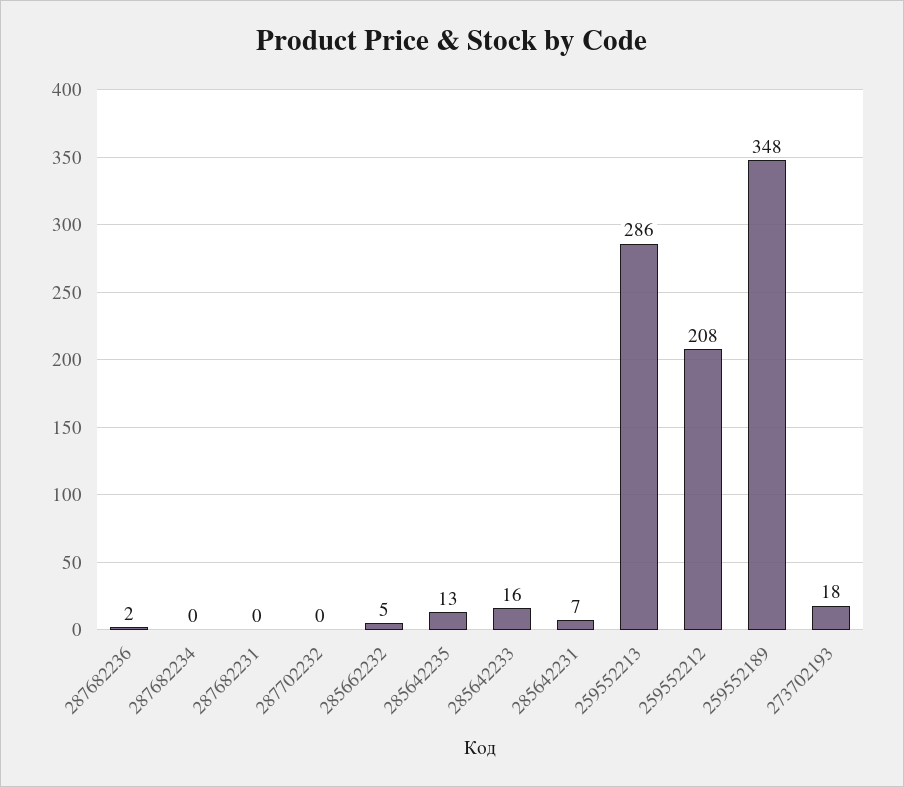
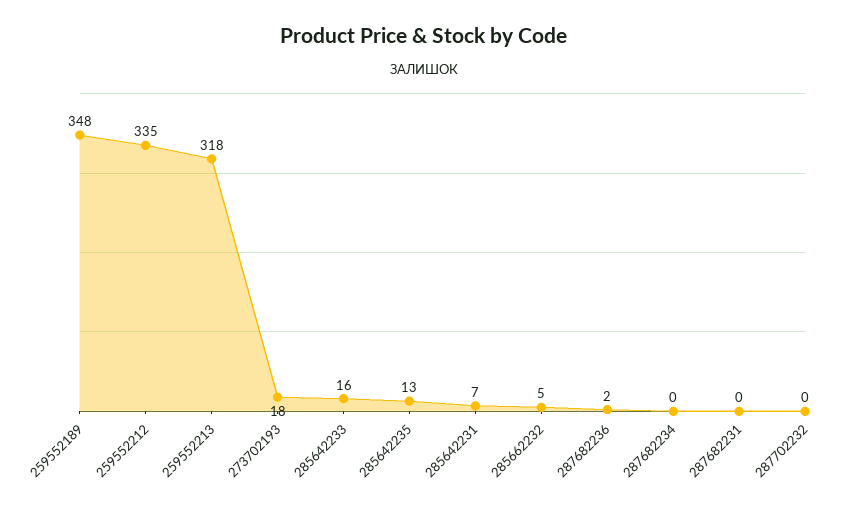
  {
    "287682236": 2,
    "287682234": 0,
    "287682231": 0,
    "287702232": 0,
    "285662232": 5,
    "285642235": 13,
    "285642233": 16,
    "285642231": 7,
-   "259552213": 286,
+   "259552213": 318,
-   "259552212": 208,
+   "259552212": 335,
    "259552189": 348,
    "273702193": 18
  }

